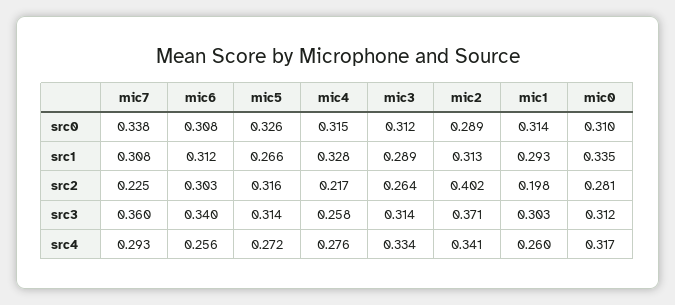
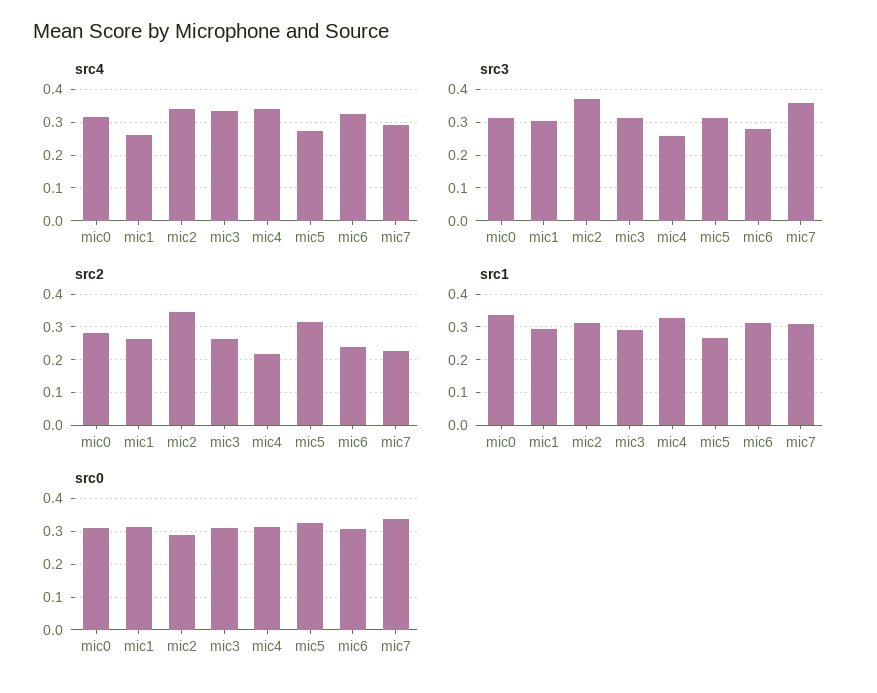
  {
    "src0": {
      "mic7": 0.338,
      "mic6": 0.308,
      "mic5": 0.326,
      "mic4": 0.315,
      "mic3": 0.312,
      "mic2": 0.289,
      "mic1": 0.314,
      "mic0": 0.31
    },
    "src1": {
      "mic7": 0.308,
      "mic6": 0.312,
      "mic5": 0.266,
      "mic4": 0.328,
      "mic3": 0.289,
      "mic2": 0.313,
      "mic1": 0.293,
      "mic0": 0.335
    },
    "src2": {
      "mic7": 0.225,
-     "mic6": 0.303,
+     "mic6": 0.24,
      "mic5": 0.316,
      "mic4": 0.217,
      "mic3": 0.264,
-     "mic2": 0.402,
+     "mic2": 0.34,
-     "mic1": 0.198,
+     "mic1": 0.26,
      "mic0": 0.281
    },
    "src3": {
      "mic7": 0.36,
-     "mic6": 0.34,
+     "mic6": 0.28,
      "mic5": 0.314,
      "mic4": 0.258,
      "mic3": 0.314,
      "mic2": 0.371,
      "mic1": 0.303,
      "mic0": 0.312
    },
    "src4": {
      "mic7": 0.293,
-     "mic6": 0.256,
+     "mic6": 0.32,
      "mic5": 0.272,
-     "mic4": 0.276,
+     "mic4": 0.34,
      "mic3": 0.334,
      "mic2": 0.341,
      "mic1": 0.26,
      "mic0": 0.317
    }
  }

